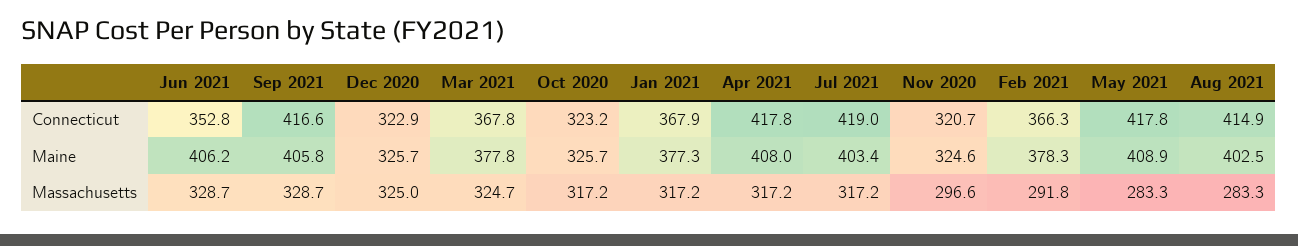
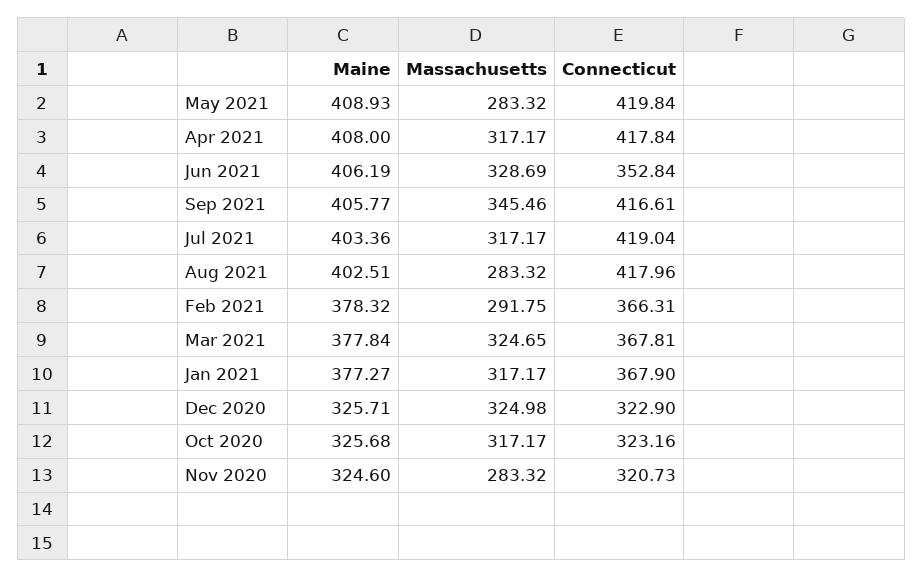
  {
    "Jun 2021": {
      "Connecticut": 352.84,
      "Maine": 406.19,
      "Massachusetts": 328.69
    },
    "Sep 2021": {
      "Connecticut": 416.61,
      "Maine": 405.77,
-     "Massachusetts": 328.7
+     "Massachusetts": 345.46
    },
    "Dec 2020": {
      "Connecticut": 322.9,
      "Maine": 325.71,
      "Massachusetts": 324.98
    },
    "Mar 2021": {
      "Connecticut": 367.81,
      "Maine": 377.84,
      "Massachusetts": 324.65
    },
    "Oct 2020": {
      "Connecticut": 323.16,
      "Maine": 325.68,
      "Massachusetts": 317.17
    },
    "Jan 2021": {
      "Connecticut": 367.9,
      "Maine": 377.27,
      "Massachusetts": 317.17
    },
    "Apr 2021": {
      "Connecticut": 417.84,
      "Maine": 408,
      "Massachusetts": 317.17
    },
    "Jul 2021": {
      "Connecticut": 419.04,
      "Maine": 403.36,
      "Massachusetts": 317.17
    },
    "Nov 2020": {
      "Connecticut": 320.73,
      "Maine": 324.6,
-     "Massachusetts": 296.6
+     "Massachusetts": 283.32
    },
    "Feb 2021": {
      "Connecticut": 366.31,
      "Maine": 378.32,
      "Massachusetts": 291.75
    },
    "May 2021": {
-     "Connecticut": 417.8,
+     "Connecticut": 419.84,
      "Maine": 408.93,
      "Massachusetts": 283.32
    },
    "Aug 2021": {
-     "Connecticut": 414.9,
+     "Connecticut": 417.96,
      "Maine": 402.51,
      "Massachusetts": 283.32
    }
  }

